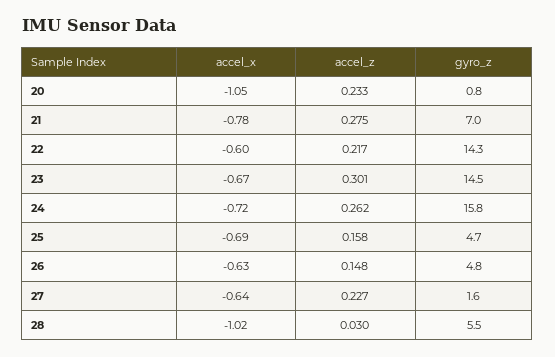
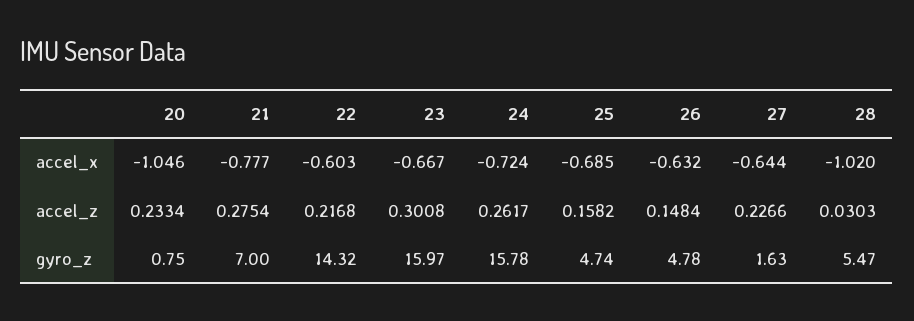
  {
    "accel_x": {
      "20": -1.046,
      "21": -0.777,
      "22": -0.603,
      "23": -0.667,
      "24": -0.724,
      "25": -0.685,
      "26": -0.632,
      "27": -0.644,
      "28": -1.02
    },
    "accel_z": {
      "20": 0.2334,
      "21": 0.2754,
      "22": 0.2168,
      "23": 0.3008,
      "24": 0.2617,
      "25": 0.1582,
      "26": 0.1484,
      "27": 0.2266,
      "28": 0.0303
    },
    "gyro_z": {
      "20": 0.75,
      "21": 7,
      "22": 14.32,
-     "23": 14.5,
+     "23": 15.97,
      "24": 15.78,
      "25": 4.74,
      "26": 4.78,
      "27": 1.63,
      "28": 5.47
    }
  }

